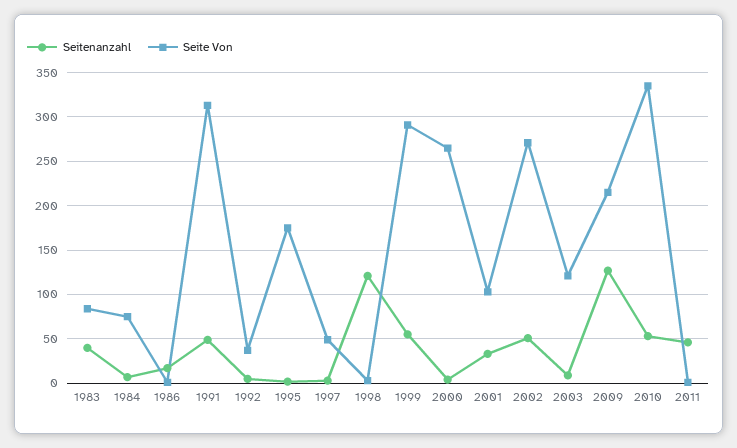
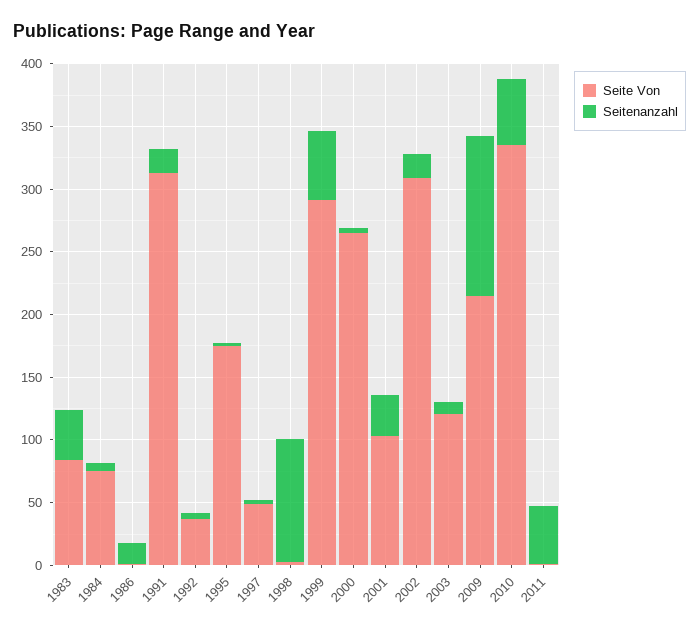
  {
    "Seitenanzahl": {
      "1983": 40,
      "1984": 10,
      "1986": 20,
-     "1991": 50,
+     "1991": 20,
      "1992": 10,
      "1995": 0,
      "1997": 0,
-     "1998": 120,
+     "1998": 100,
      "1999": 60,
      "2000": 0,
      "2001": 30,
-     "2002": 50,
+     "2002": 20,
      "2003": 10,
      "2009": 130,
      "2010": 50,
      "2011": 50
    },
    "Seite Von": {
      "1983": 80,
      "1984": 80,
      "1986": 0,
      "1991": 310,
      "1992": 40,
      "1995": 180,
      "1997": 50,
      "1998": 0,
      "1999": 290,
      "2000": 270,
      "2001": 100,
-     "2002": 270,
+     "2002": 310,
      "2003": 120,
      "2009": 220,
      "2010": 340,
      "2011": 0
    }
  }

